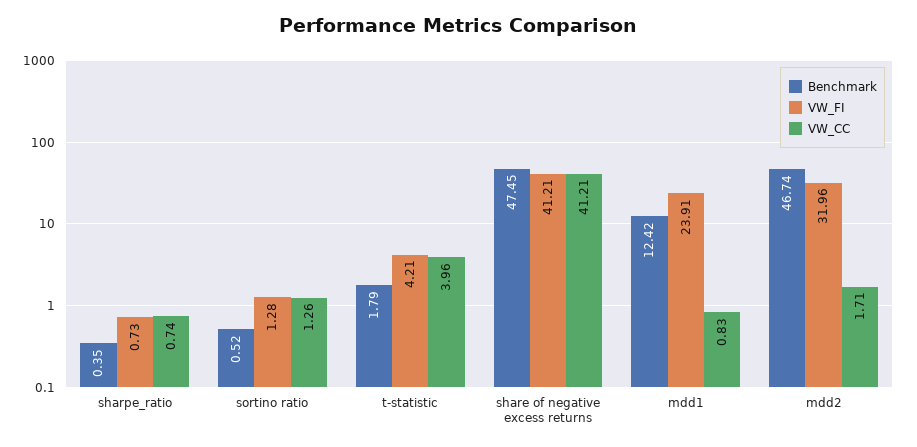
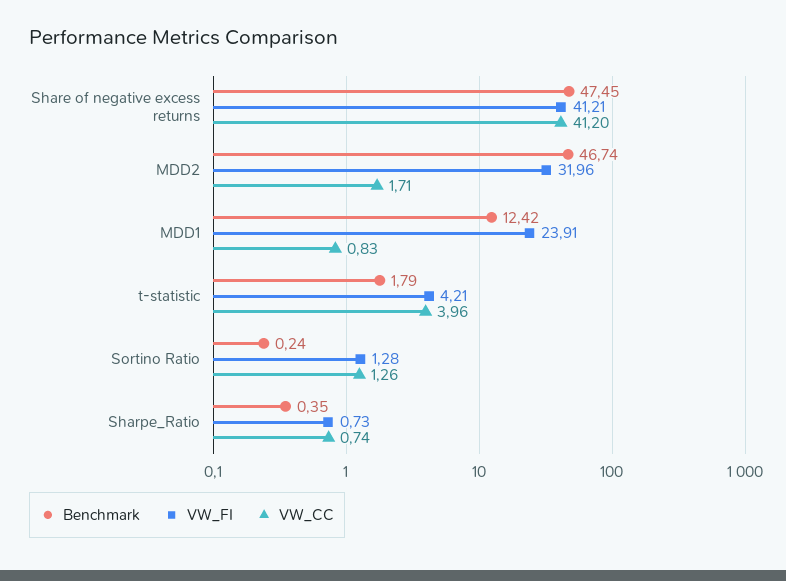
  {
    "Benchmark": {
      "sharpe_ratio": 0.35,
-     "sortino ratio": 0.52,
+     "sortino ratio": 0.24,
      "t-statistic": 1.79,
      "share of negative excess returns": 47.45,
      "mdd1": 12.42,
      "mdd2": 46.74
    },
    "VW_FI": {
      "sharpe_ratio": 0.73,
      "sortino ratio": 1.28,
      "t-statistic": 4.21,
      "share of negative excess returns": 41.21,
      "mdd1": 23.91,
      "mdd2": 31.96
    },
    "VW_CC": {
      "sharpe_ratio": 0.74,
      "sortino ratio": 1.26,
      "t-statistic": 3.96,
-     "share of negative excess returns": 41.21,
+     "share of negative excess returns": 41.2,
      "mdd1": 0.83,
      "mdd2": 1.71
    }
  }

